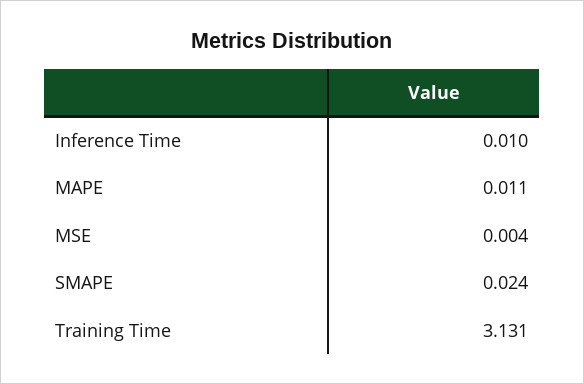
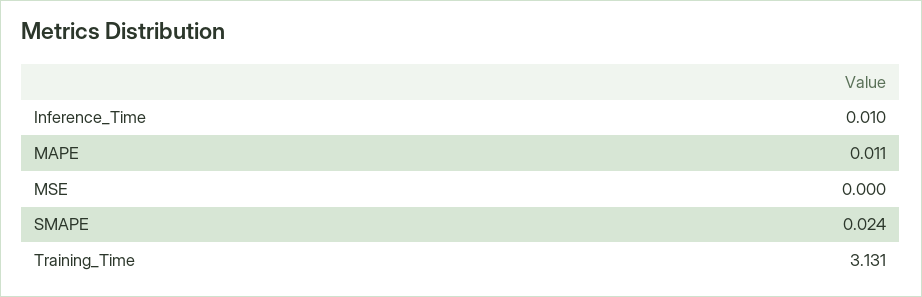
  {
    "Inference Time": 0.01,
    "MAPE": 0.011,
-   "MSE": 0.004,
+   "MSE": 0,
    "SMAPE": 0.024,
    "Training Time": 3.131
  }

